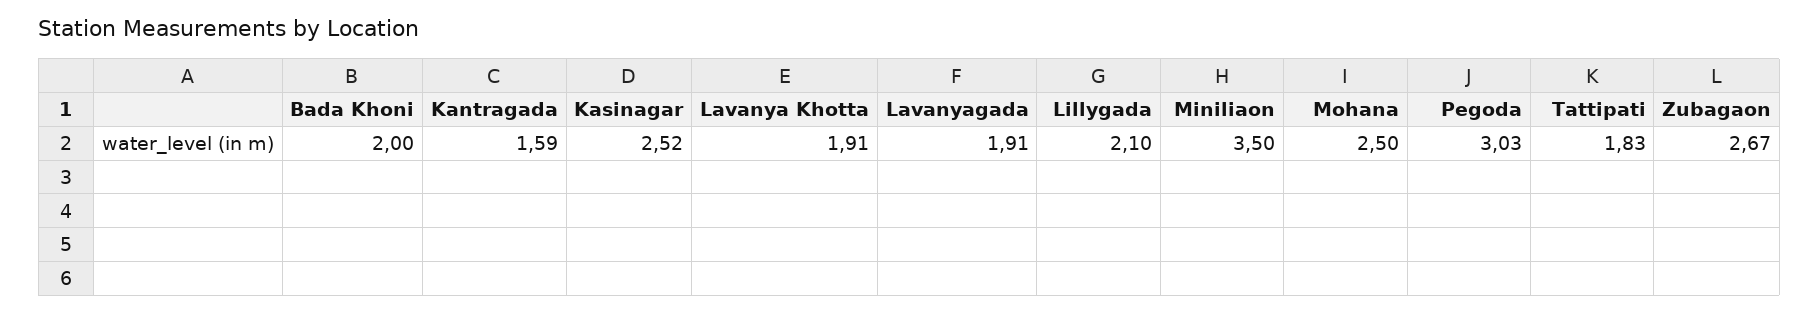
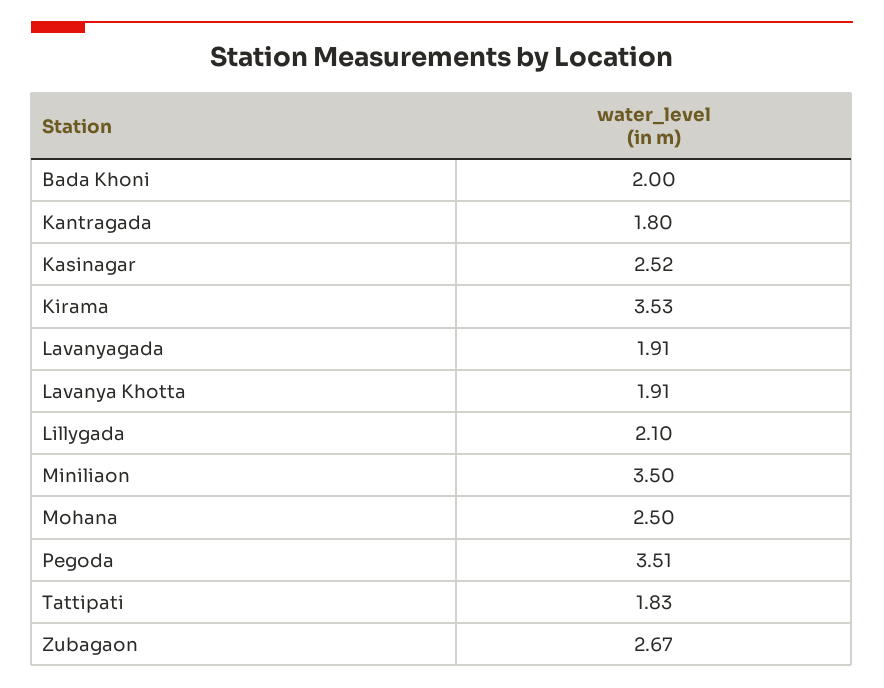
  {
    "Bada Khoni": 2,
-   "Kantragada": 1.59,
+   "Kantragada": 1.8,
    "Kasinagar": 2.52,
    "Lavanya Khotta": 1.91,
    "Lavanyagada": 1.91,
    "Lillygada": 2.1,
    "Miniliaon": 3.5,
    "Mohana": 2.5,
-   "Pegoda": 3.03,
+   "Pegoda": 3.51,
    "Tattipati": 1.83,
-   "Zubagaon": 2.67
+   "Zubagaon": 2.67,
+   "Kirama": 3.53
  }

